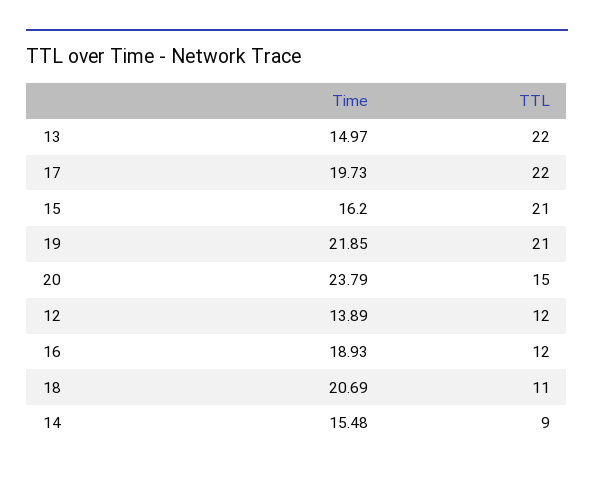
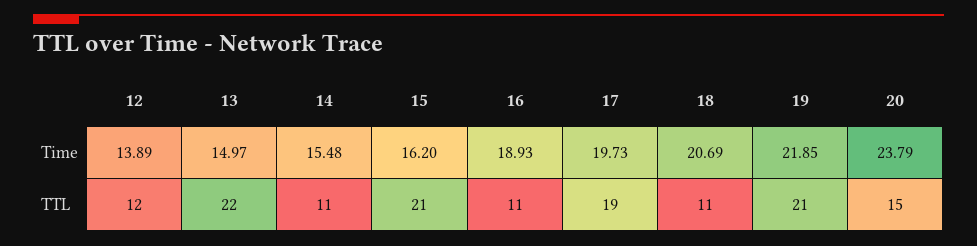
  {
    "Time": {
      "13": 14.97,
      "17": 19.73,
      "15": 16.2,
      "19": 21.85,
      "20": 23.79,
      "12": 13.89,
      "16": 18.93,
      "18": 20.69,
      "14": 15.48
    },
    "TTL": {
      "13": 22,
-     "17": 22,
+     "17": 19,
      "15": 21,
      "19": 21,
      "20": 15,
      "12": 12,
-     "16": 12,
+     "16": 11,
      "18": 11,
-     "14": 9
+     "14": 11
    }
  }

